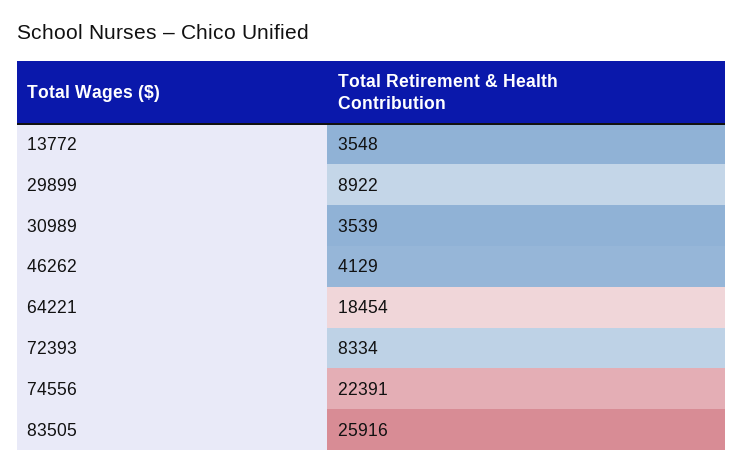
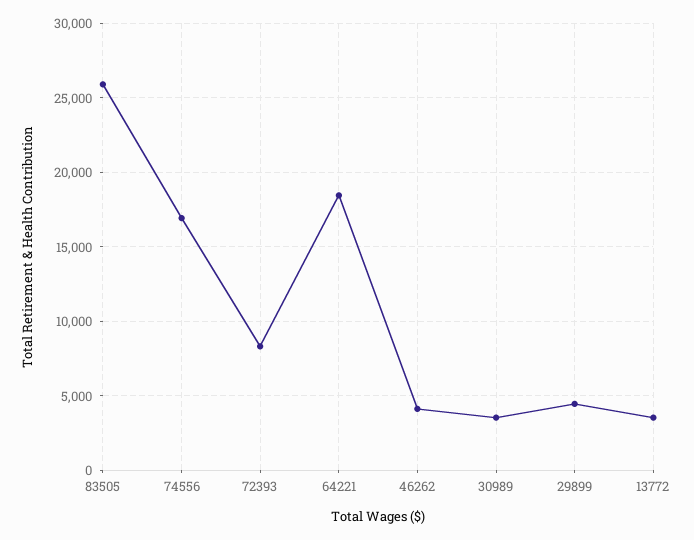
  {
    "13772": 3548,
-   "29899": 8922,
+   "29899": 4500,
    "30989": 3539,
    "46262": 4129,
    "64221": 18454,
    "72393": 8334,
-   "74556": 22391,
+   "74556": 17000,
    "83505": 25916
  }

